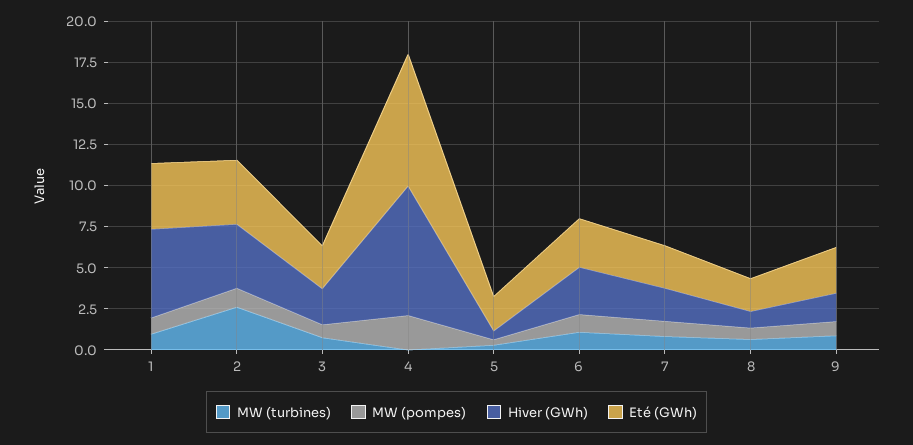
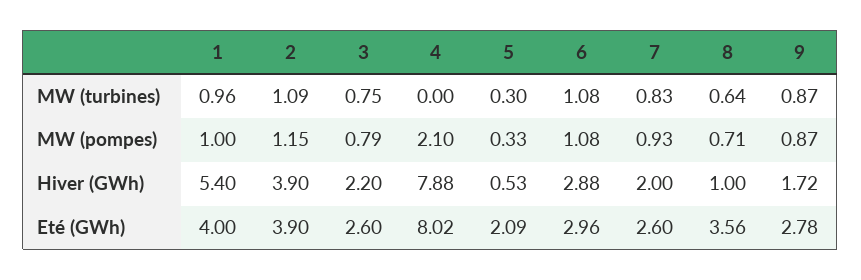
  {
    "MW (turbines)": {
      "1": 0.96,
-     "2": 2.5,
+     "2": 1.09,
      "3": 0.75,
      "4": 0,
      "5": 0.3,
      "6": 1.08,
      "7": 0.83,
      "8": 0.64,
      "9": 0.87
    },
    "MW (pompes)": {
      "1": 1,
      "2": 1.15,
      "3": 0.79,
      "4": 2.1,
      "5": 0.33,
      "6": 1.08,
      "7": 0.93,
      "8": 0.71,
      "9": 0.87
    },
    "Hiver (GWh)": {
      "1": 5.4,
      "2": 3.9,
      "3": 2.2,
      "4": 7.88,
      "5": 0.53,
      "6": 2.88,
      "7": 2,
      "8": 1,
      "9": 1.72
    },
    "Eté (GWh)": {
      "1": 4,
      "2": 3.9,
      "3": 2.6,
      "4": 8.02,
      "5": 2.09,
      "6": 2.96,
      "7": 2.6,
-     "8": 2,
+     "8": 3.56,
      "9": 2.78
    }
  }

